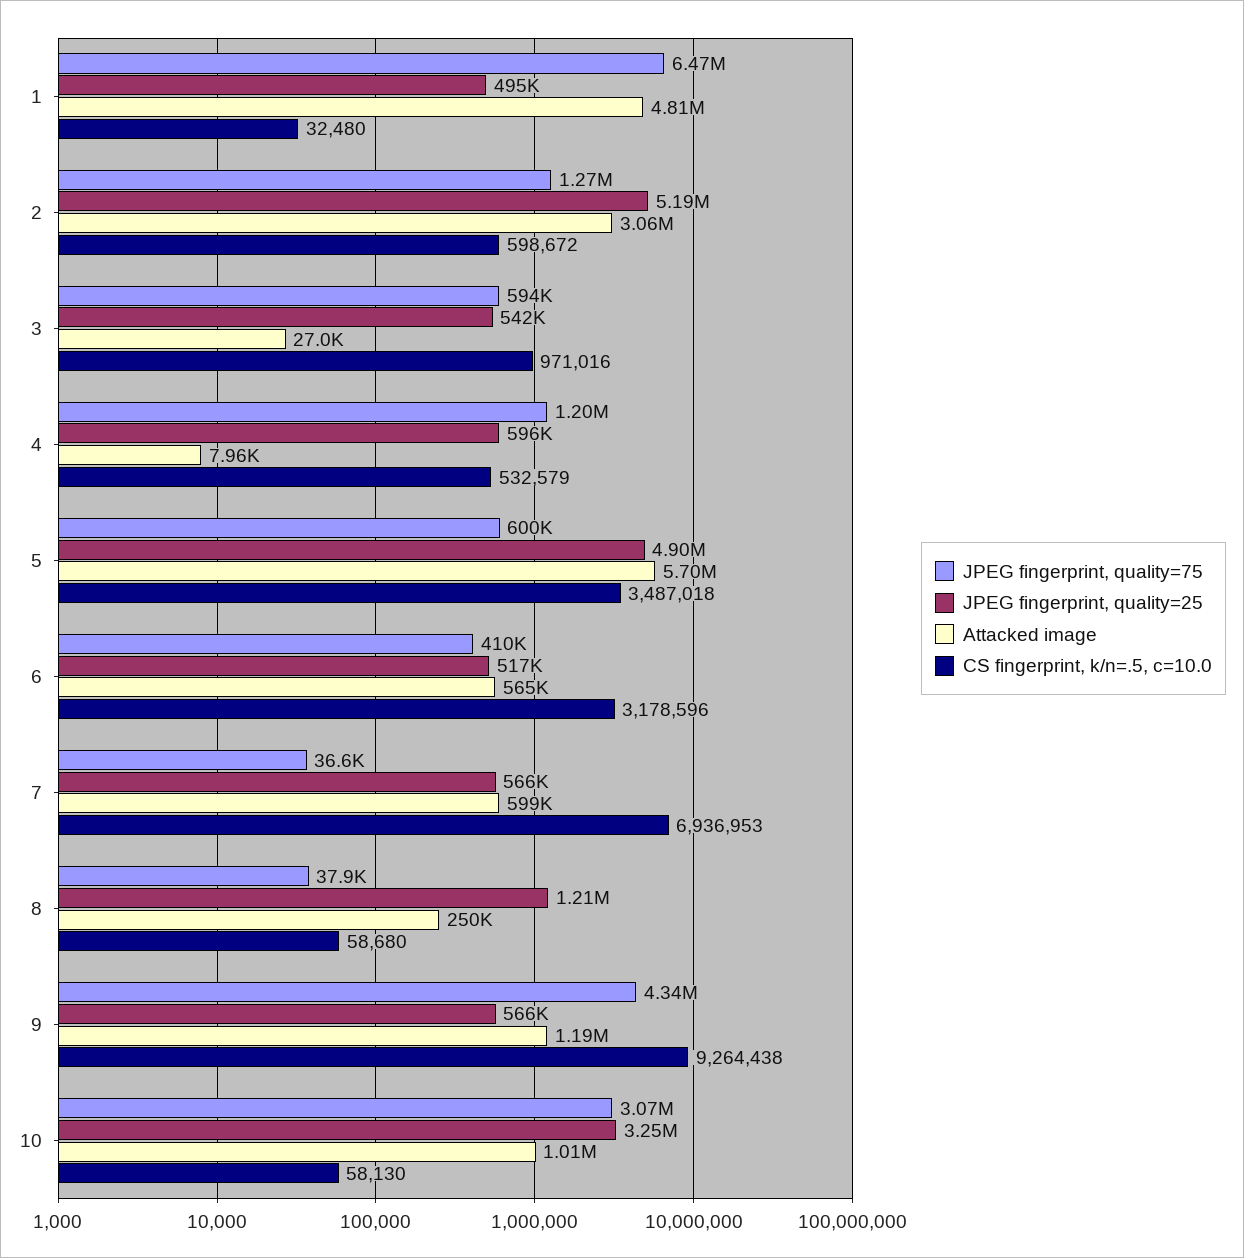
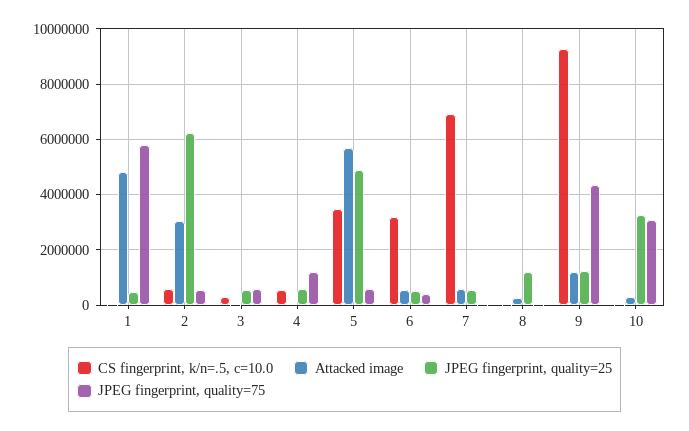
  {
    "JPEG fingerprint, quality=75": {
-     "1": 6470000,
+     "1": 5750000,
-     "2": 1270000,
+     "2": 500000,
      "3": 594000,
      "4": 1200000,
      "5": 600000,
      "6": 410000,
      "7": 36600,
      "8": 37900,
      "9": 4340000,
      "10": 3070000
    },
    "JPEG fingerprint, quality=25": {
      "1": 495000,
-     "2": 5190000,
+     "2": 6250000,
      "3": 542000,
      "4": 596000,
      "5": 4900000,
      "6": 517000,
      "7": 566000,
      "8": 1210000,
-     "9": 566000,
+     "9": 1250000,
      "10": 3250000
    },
    "Attacked image": {
      "1": 4810000,
      "2": 3060000,
      "3": 27000,
      "4": 7960,
      "5": 5700000,
      "6": 565000,
      "7": 599000,
      "8": 250000,
      "9": 1190000,
-     "10": 1010000
+     "10": 250000
    },
    "CS fingerprint, k/n=.5, c=10.0": {
      "1": 32480,
      "2": 598672,
-     "3": 971016,
+     "3": 250000,
      "4": 532579,
      "5": 3487018,
      "6": 3178596,
      "7": 6936953,
      "8": 58680,
      "9": 9264438,
      "10": 58130
    }
  }

